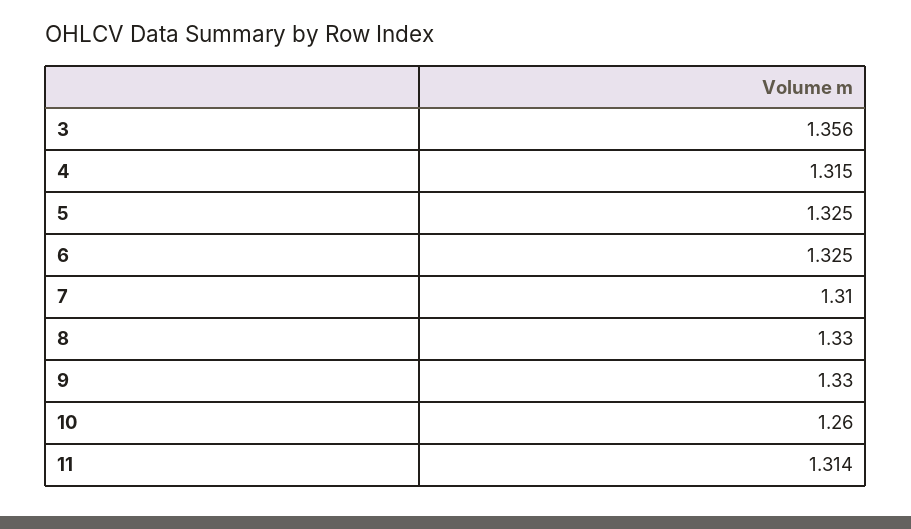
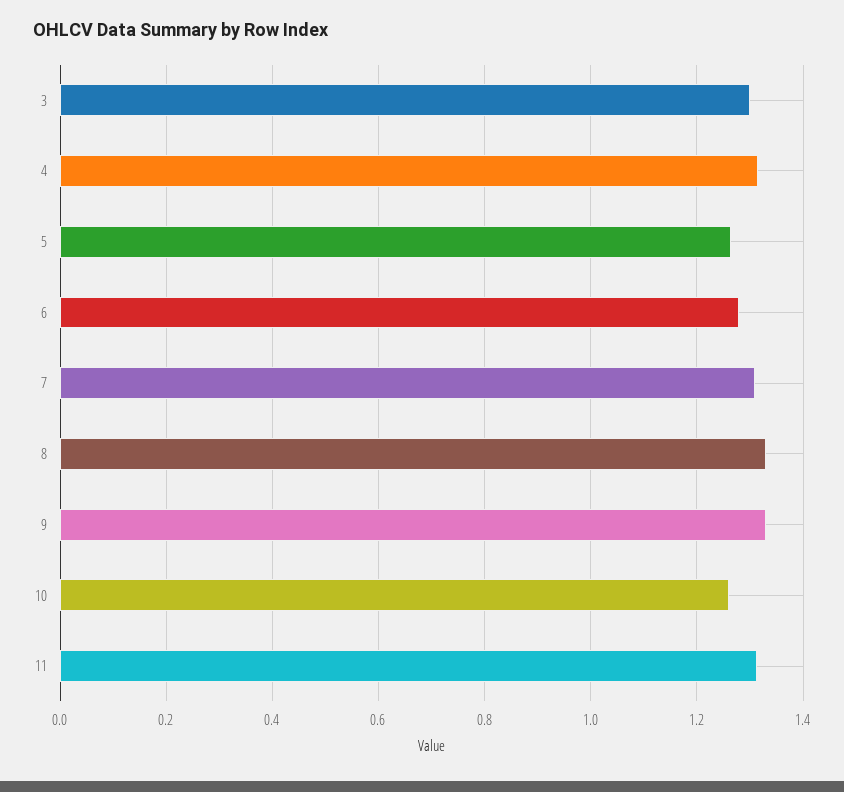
  {
-   "3": 1.356,
+   "3": 1.3,
    "4": 1.315,
-   "5": 1.325,
+   "5": 1.26,
-   "6": 1.325,
+   "6": 1.28,
    "7": 1.31,
    "8": 1.33,
    "9": 1.33,
    "10": 1.26,
    "11": 1.314
  }

